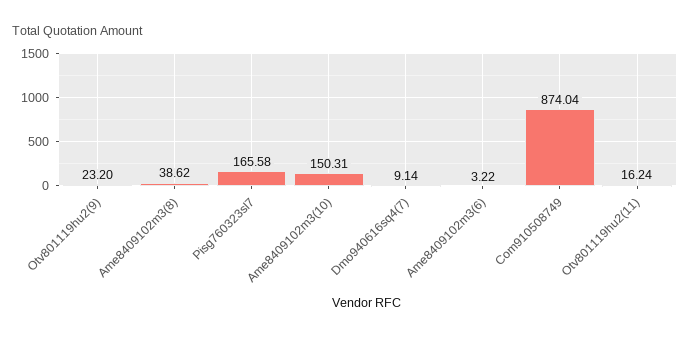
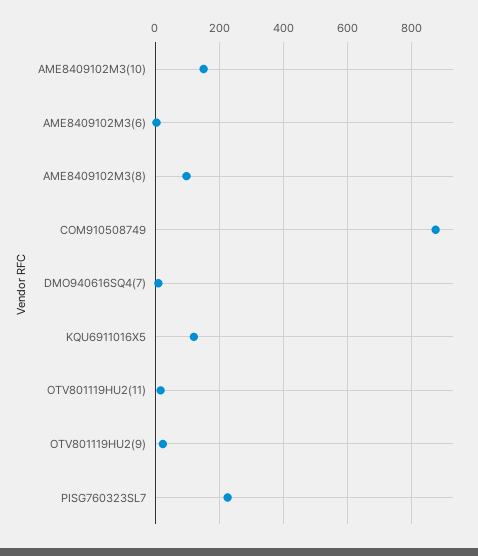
  {
    "Otv801119hu2(9)": 23.2,
-   "Ame8409102m3(8)": 38.62,
+   "Ame8409102m3(8)": 100,
-   "Pisg760323sl7": 165.58,
+   "Pisg760323sl7": 220,
    "Ame8409102m3(10)": 150.31,
    "Dmo940616sq4(7)": 9.14,
    "Ame8409102m3(6)": 3.22,
    "Com910508749": 874.04,
-   "Otv801119hu2(11)": 16.24
+   "Otv801119hu2(11)": 16.24,
+   "KQU6911016X5": 120
  }

